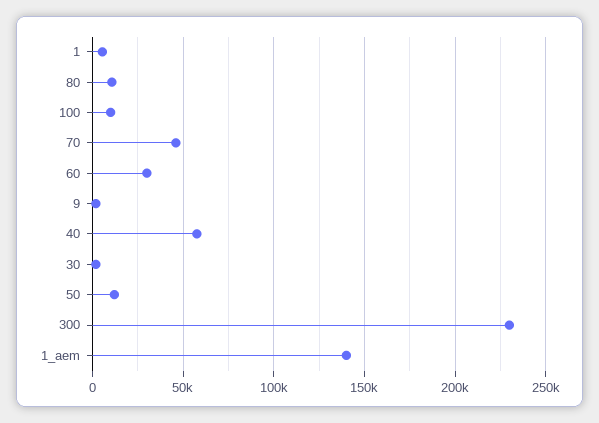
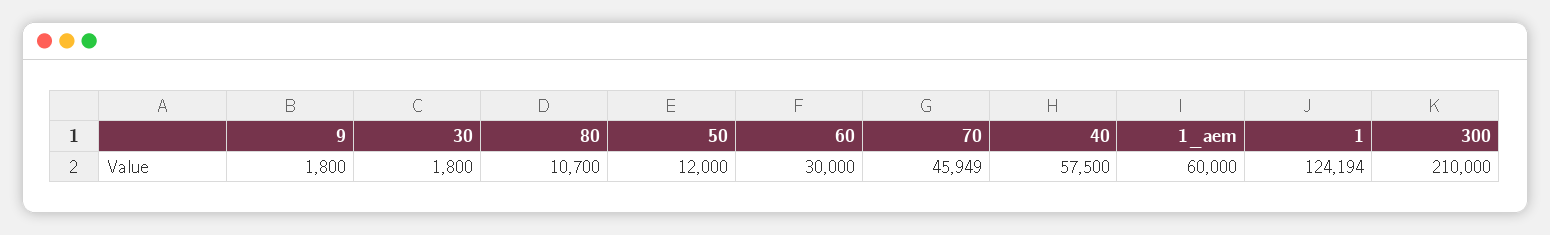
  {
-   "1": 5000,
+   "1": 124194,
    "80": 10700,
-   "100": 10000,
    "70": 45949,
    "60": 30000,
    "9": 1800,
    "40": 57500,
    "30": 1800,
    "50": 12000,
-   "300": 230000,
+   "300": 210000,
-   "1_aem": 140000
+   "1_aem": 60000
  }

